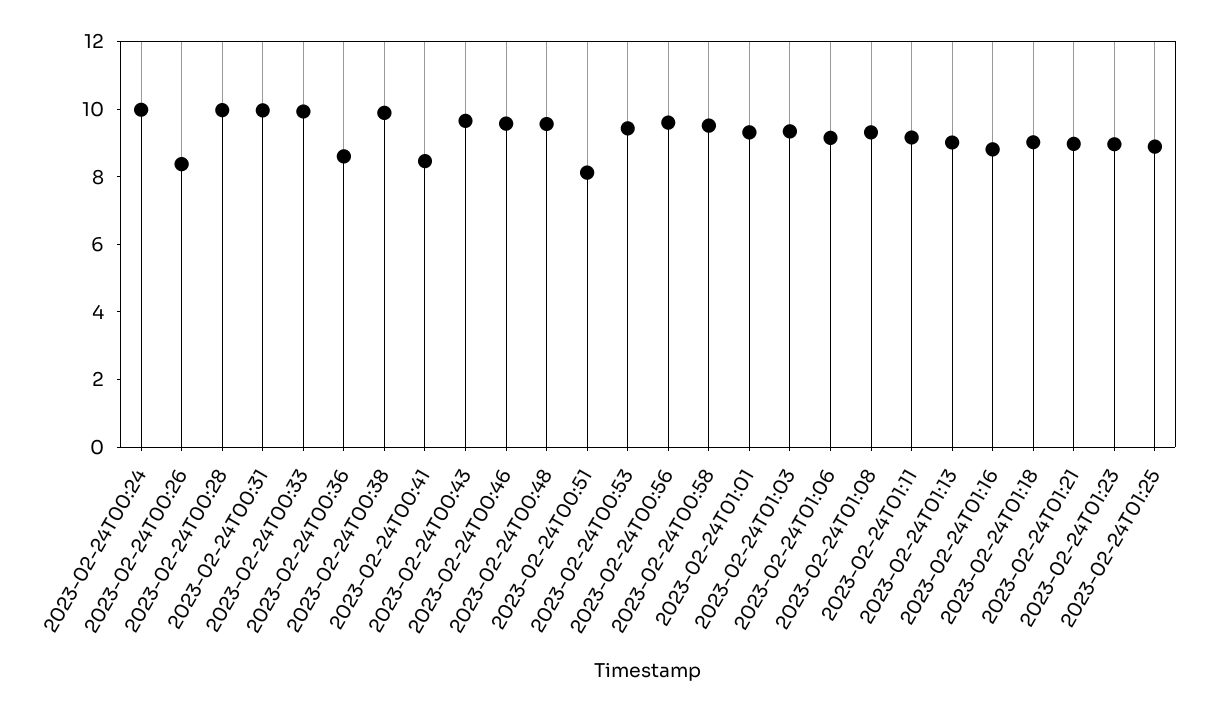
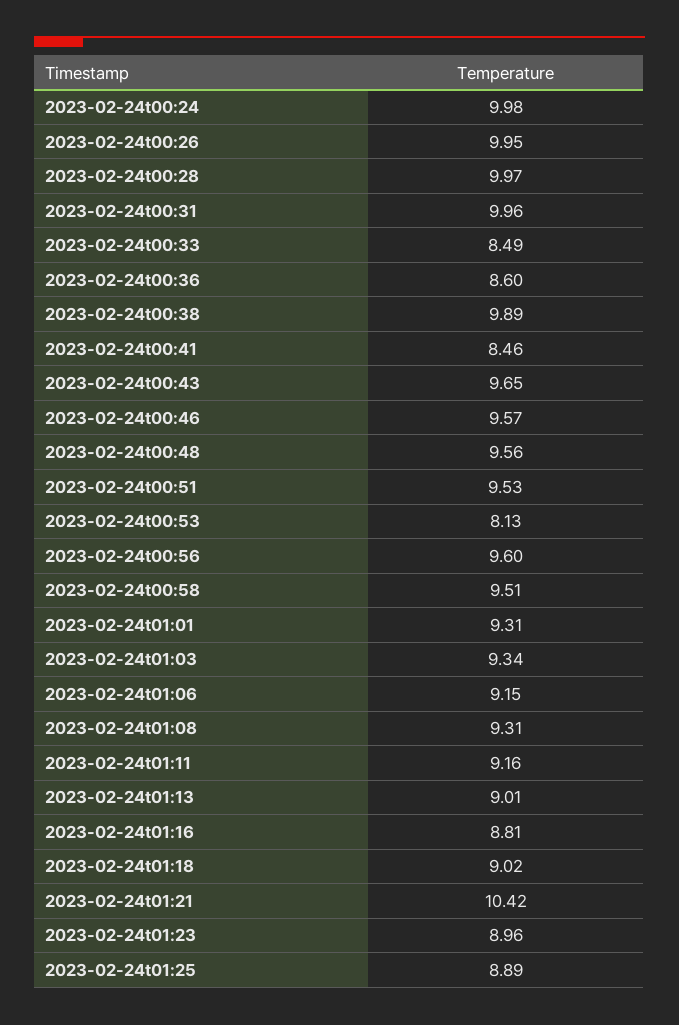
  {
    "2023-02-24T00:24": 9.98,
-   "2023-02-24T00:26": 8.5,
+   "2023-02-24T00:26": 9.95,
    "2023-02-24T00:28": 9.97,
    "2023-02-24T00:31": 9.96,
-   "2023-02-24T00:33": 10,
+   "2023-02-24T00:33": 8.49,
    "2023-02-24T00:36": 8.6,
    "2023-02-24T00:38": 9.89,
    "2023-02-24T00:41": 8.46,
    "2023-02-24T00:43": 9.65,
    "2023-02-24T00:46": 9.57,
    "2023-02-24T00:48": 9.56,
-   "2023-02-24T00:51": 8,
+   "2023-02-24T00:51": 9.53,
-   "2023-02-24T00:53": 9.5,
+   "2023-02-24T00:53": 8.13,
    "2023-02-24T00:56": 9.6,
    "2023-02-24T00:58": 9.51,
    "2023-02-24T01:01": 9.31,
    "2023-02-24T01:03": 9.34,
    "2023-02-24T01:06": 9.15,
    "2023-02-24T01:08": 9.31,
    "2023-02-24T01:11": 9.16,
    "2023-02-24T01:13": 9.01,
    "2023-02-24T01:16": 8.81,
    "2023-02-24T01:18": 9.02,
-   "2023-02-24T01:21": 9,
+   "2023-02-24T01:21": 10.42,
    "2023-02-24T01:23": 8.96,
    "2023-02-24T01:25": 8.89
  }

